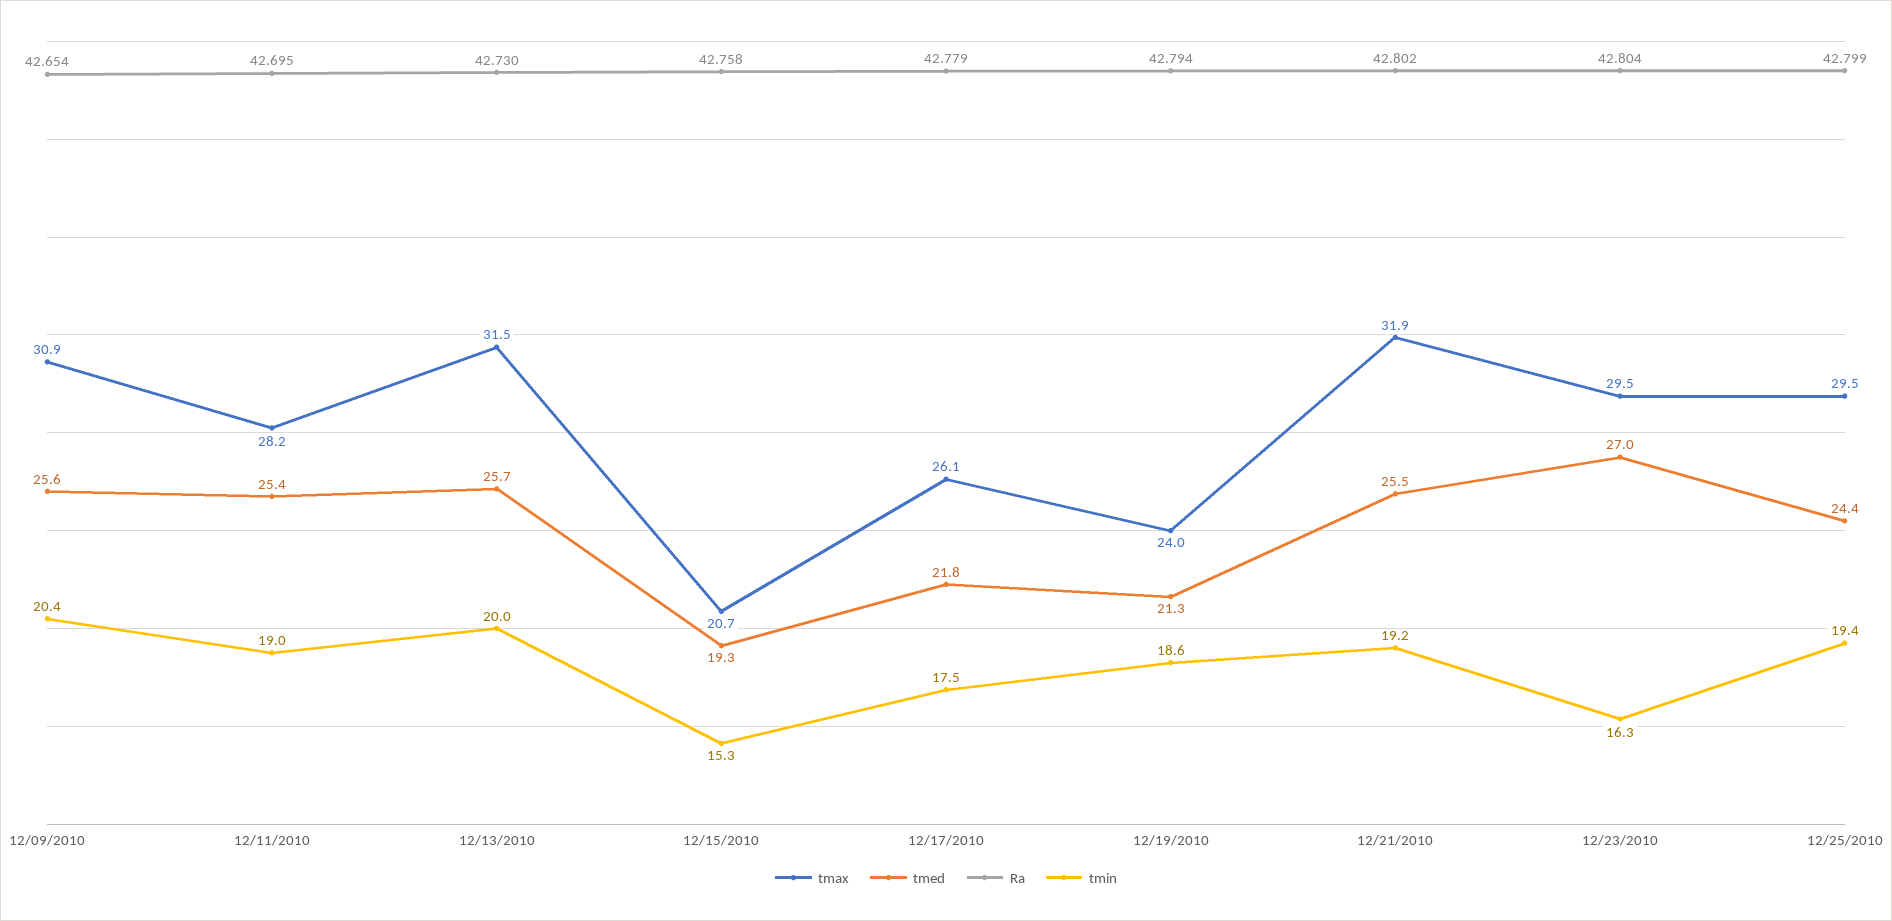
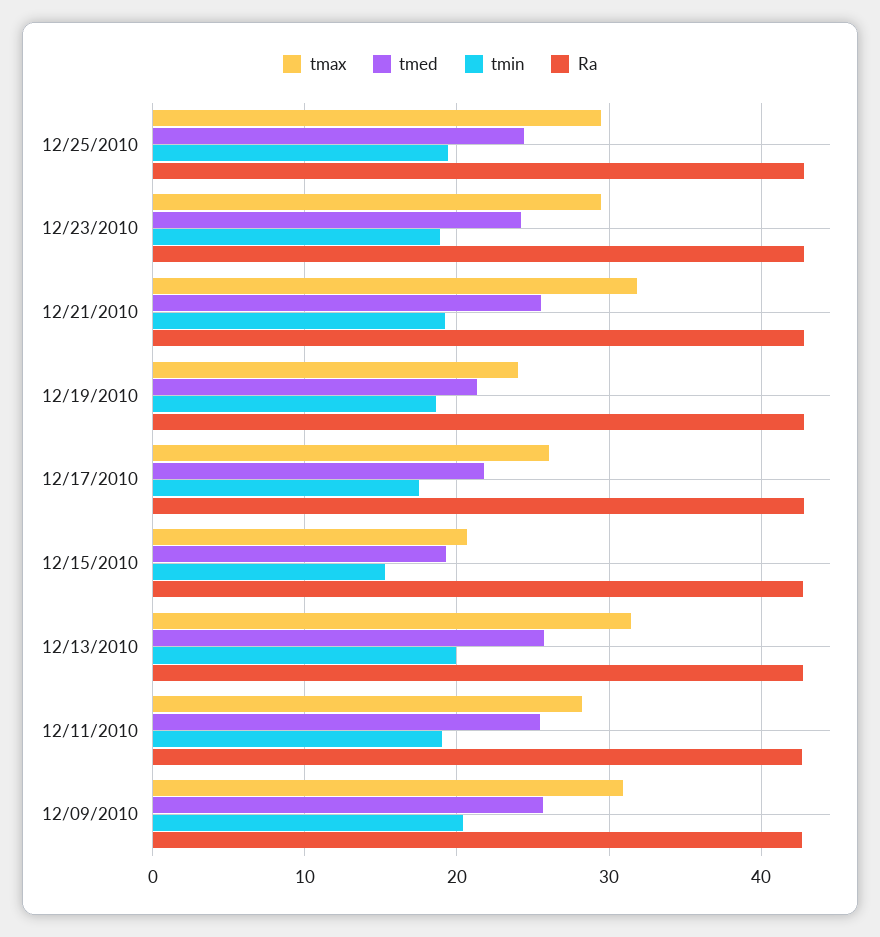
  {
    "tmax": {
      "12/09/2010": 30.9,
      "12/11/2010": 28.2,
      "12/13/2010": 31.5,
      "12/15/2010": 20.7,
      "12/17/2010": 26.1,
      "12/19/2010": 24,
      "12/21/2010": 31.9,
      "12/23/2010": 29.5,
      "12/25/2010": 29.5
    },
    "tmed": {
      "12/09/2010": 25.6,
      "12/11/2010": 25.4,
      "12/13/2010": 25.7,
      "12/15/2010": 19.3,
      "12/17/2010": 21.8,
      "12/19/2010": 21.3,
      "12/21/2010": 25.5,
-     "12/23/2010": 27,
+     "12/23/2010": 24,
      "12/25/2010": 24.4
    },
    "Ra": {
      "12/09/2010": 42.654,
      "12/11/2010": 42.695,
      "12/13/2010": 42.73,
      "12/15/2010": 42.758,
      "12/17/2010": 42.779,
      "12/19/2010": 42.794,
      "12/21/2010": 42.802,
      "12/23/2010": 42.804,
      "12/25/2010": 42.799
    },
    "tmin": {
      "12/09/2010": 20.4,
      "12/11/2010": 19,
      "12/13/2010": 20,
      "12/15/2010": 15.3,
      "12/17/2010": 17.5,
      "12/19/2010": 18.6,
      "12/21/2010": 19.2,
-     "12/23/2010": 16.3,
+     "12/23/2010": 19,
      "12/25/2010": 19.4
    }
  }

